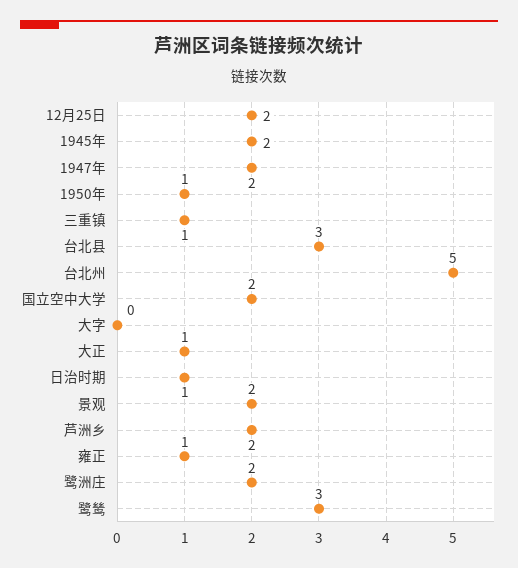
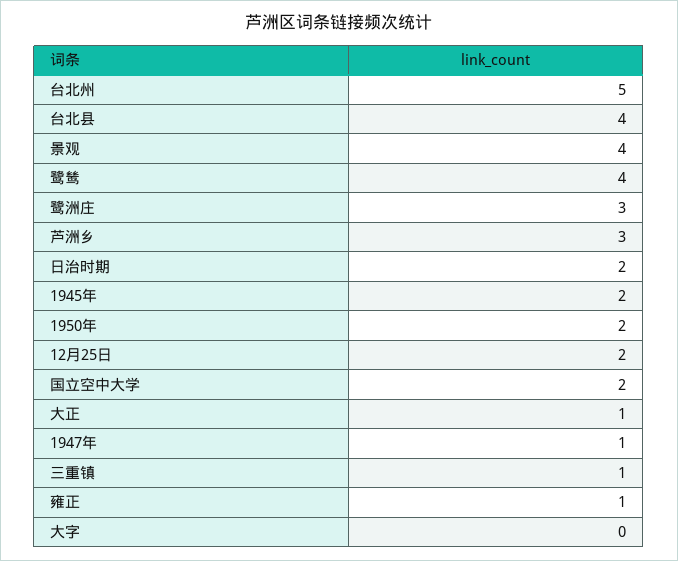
  {
    "12月25日": 2,
    "1945年": 2,
-   "1947年": 2,
+   "1947年": 1,
-   "1950年": 1,
+   "1950年": 2,
    "三重镇": 1,
-   "台北县": 3,
+   "台北县": 4,
    "台北州": 5,
    "国立空中大学": 2,
    "大字": 0,
    "大正": 1,
-   "日治时期": 1,
+   "日治时期": 2,
-   "景观": 2,
+   "景观": 4,
-   "芦洲乡": 2,
+   "芦洲乡": 3,
    "雍正": 1,
-   "鹭洲庄": 2,
+   "鹭洲庄": 3,
-   "鹭鸶": 3
+   "鹭鸶": 4
  }

